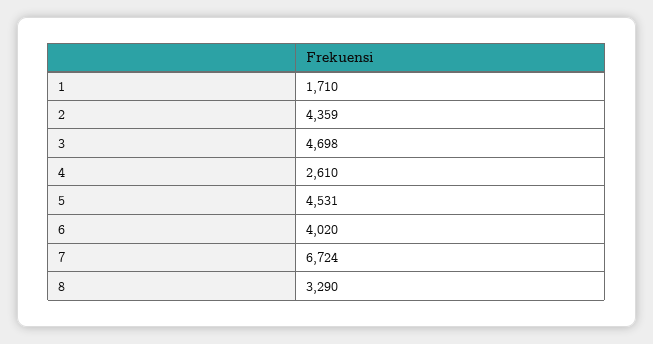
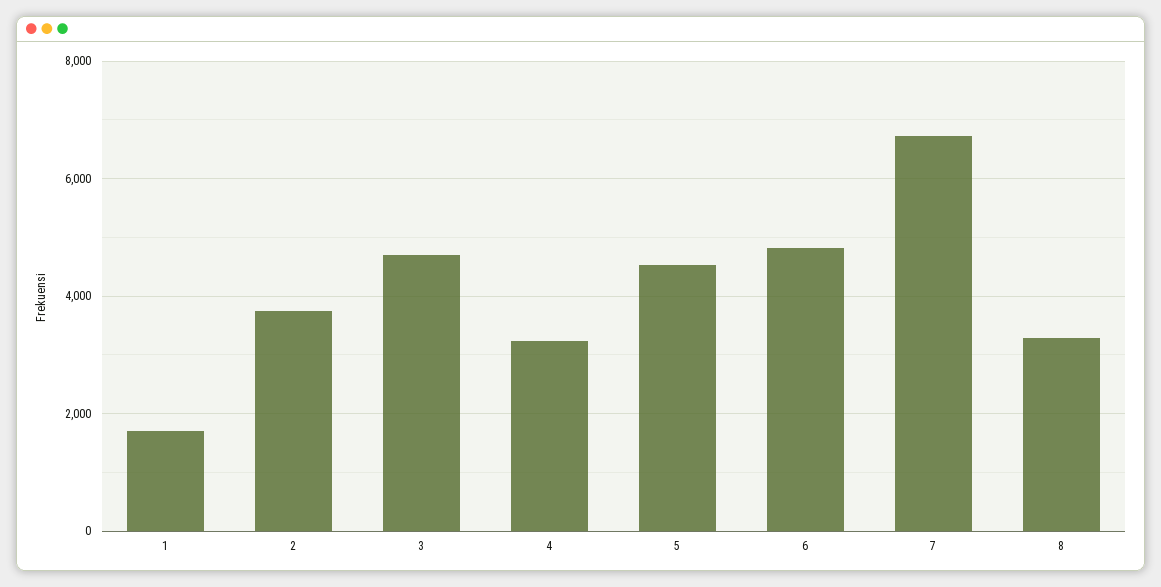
  {
    "1": 1710,
-   "2": 4359,
+   "2": 3800,
    "3": 4698,
-   "4": 2610,
+   "4": 3200,
    "5": 4531,
-   "6": 4020,
+   "6": 4800,
    "7": 6724,
    "8": 3290
  }

